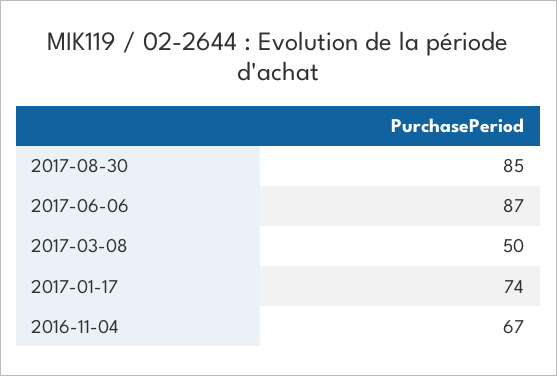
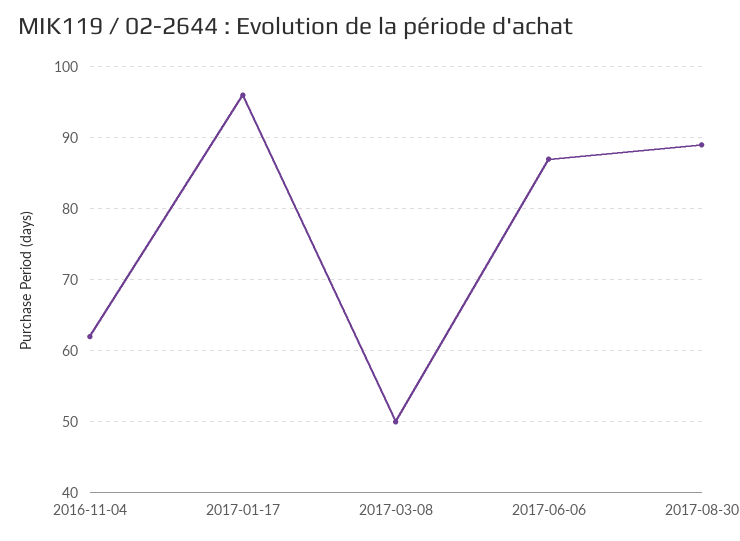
  {
-   "2017-08-30": 85,
+   "2017-08-30": 89,
    "2017-06-06": 87,
    "2017-03-08": 50,
-   "2017-01-17": 74,
+   "2017-01-17": 96,
-   "2016-11-04": 67
+   "2016-11-04": 62
  }

